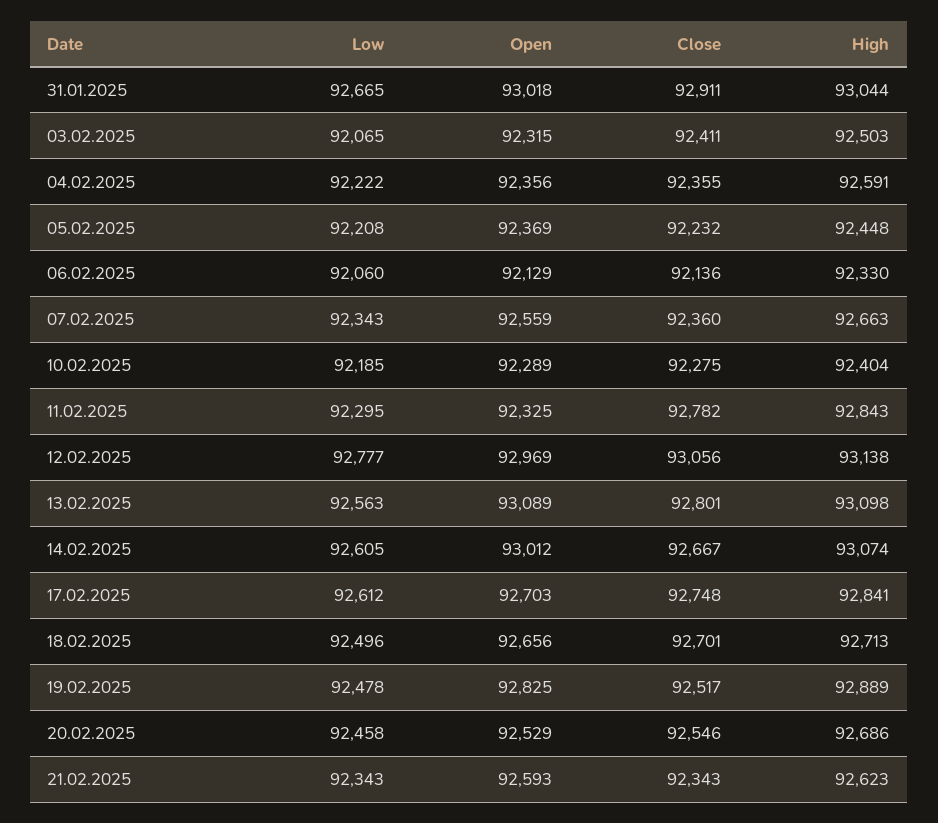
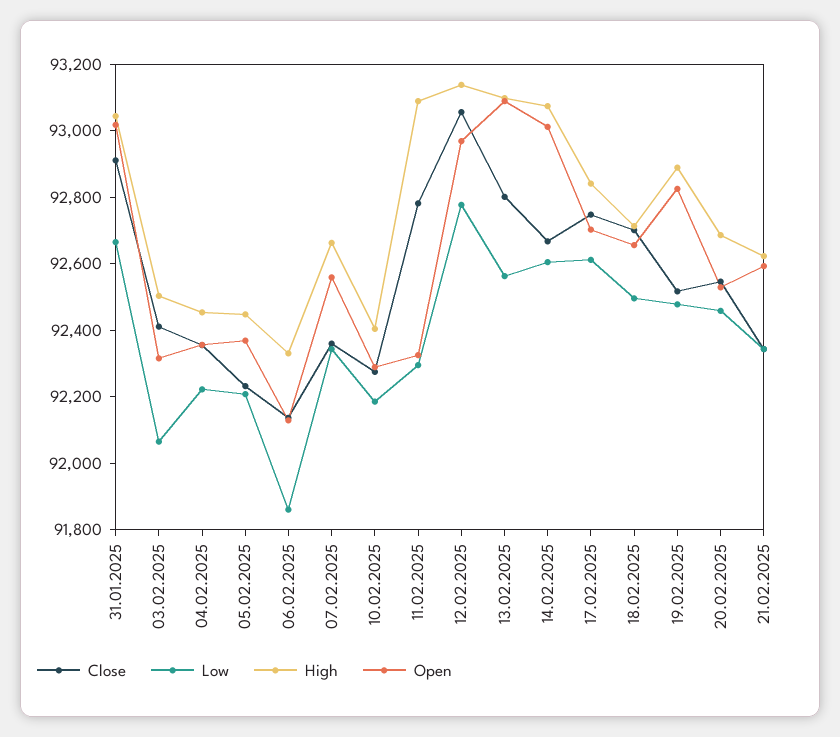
  {
    "Low": {
      "31.01.2025": 92665,
      "03.02.2025": 92065,
      "04.02.2025": 92222,
      "05.02.2025": 92208,
-     "06.02.2025": 92060,
+     "06.02.2025": 91850,
      "07.02.2025": 92343,
      "10.02.2025": 92185,
      "11.02.2025": 92295,
      "12.02.2025": 92777,
      "13.02.2025": 92563,
      "14.02.2025": 92605,
      "17.02.2025": 92612,
      "18.02.2025": 92496,
      "19.02.2025": 92478,
      "20.02.2025": 92458,
      "21.02.2025": 92343
    },
    "Open": {
      "31.01.2025": 93018,
      "03.02.2025": 92315,
      "04.02.2025": 92356,
      "05.02.2025": 92369,
      "06.02.2025": 92129,
      "07.02.2025": 92559,
      "10.02.2025": 92289,
      "11.02.2025": 92325,
      "12.02.2025": 92969,
      "13.02.2025": 93089,
      "14.02.2025": 93012,
      "17.02.2025": 92703,
      "18.02.2025": 92656,
      "19.02.2025": 92825,
      "20.02.2025": 92529,
      "21.02.2025": 92593
    },
    "Close": {
      "31.01.2025": 92911,
      "03.02.2025": 92411,
      "04.02.2025": 92355,
      "05.02.2025": 92232,
      "06.02.2025": 92136,
      "07.02.2025": 92360,
      "10.02.2025": 92275,
      "11.02.2025": 92782,
      "12.02.2025": 93056,
      "13.02.2025": 92801,
      "14.02.2025": 92667,
      "17.02.2025": 92748,
      "18.02.2025": 92701,
      "19.02.2025": 92517,
      "20.02.2025": 92546,
      "21.02.2025": 92343
    },
    "High": {
      "31.01.2025": 93044,
      "03.02.2025": 92503,
-     "04.02.2025": 92591,
+     "04.02.2025": 92450,
      "05.02.2025": 92448,
      "06.02.2025": 92330,
      "07.02.2025": 92663,
      "10.02.2025": 92404,
-     "11.02.2025": 92843,
+     "11.02.2025": 93100,
      "12.02.2025": 93138,
      "13.02.2025": 93098,
      "14.02.2025": 93074,
      "17.02.2025": 92841,
      "18.02.2025": 92713,
      "19.02.2025": 92889,
      "20.02.2025": 92686,
      "21.02.2025": 92623
    }
  }

